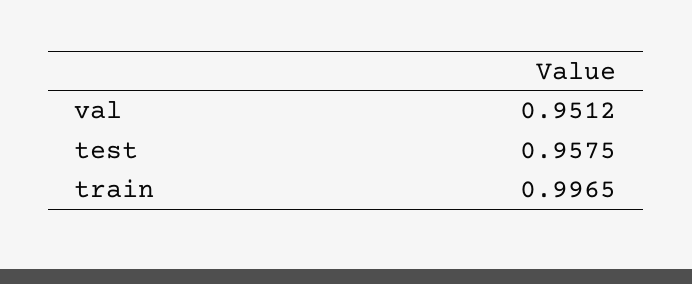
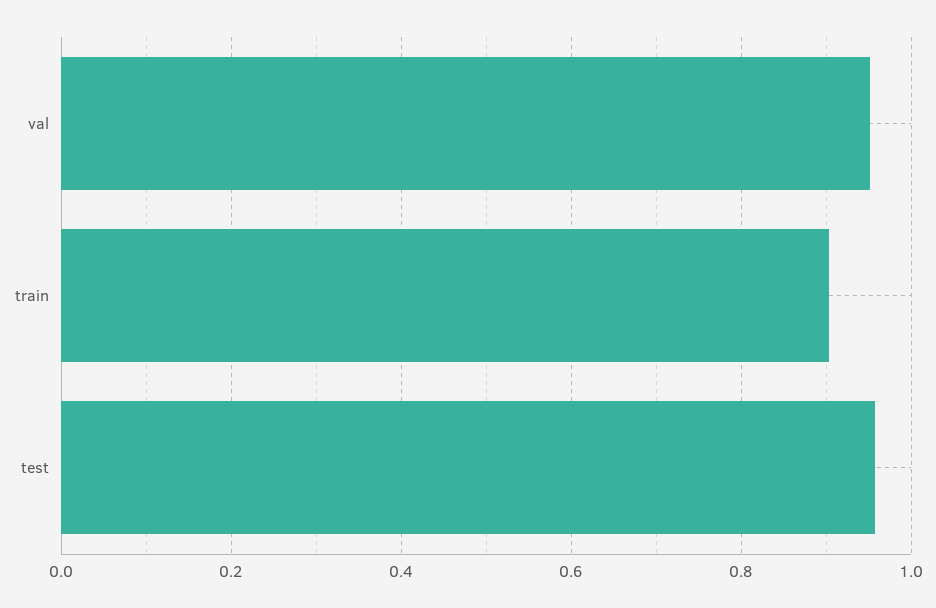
  {
    "val": 0.9512,
    "test": 0.9575,
-   "train": 0.9965
+   "train": 0.9
  }

